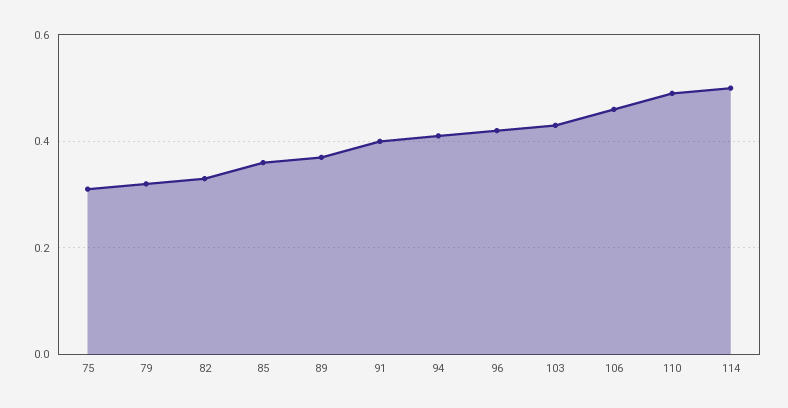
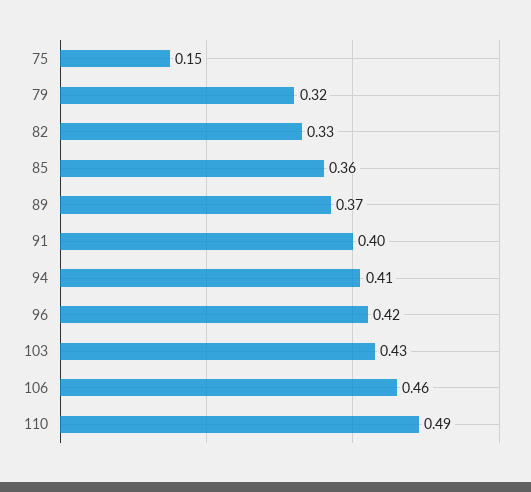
  {
-   "75": 0.3,
+   "75": 0.15,
    "79": 0.32,
    "82": 0.33,
    "85": 0.36,
    "89": 0.37,
    "91": 0.4,
    "94": 0.41,
    "96": 0.42,
    "103": 0.43,
    "106": 0.46,
-   "110": 0.49,
+   "110": 0.49
-   "114": 0.5
  }

